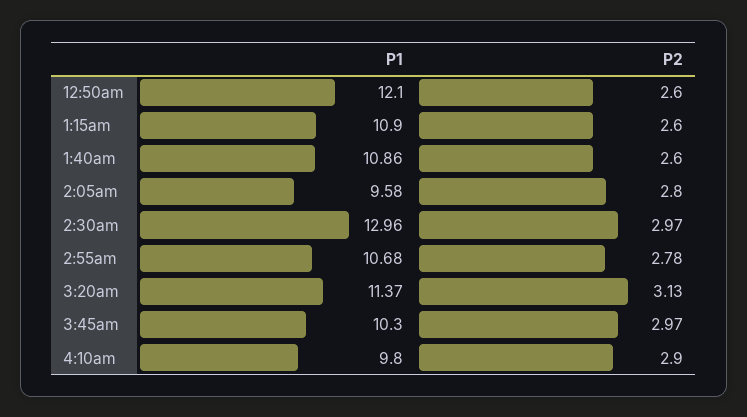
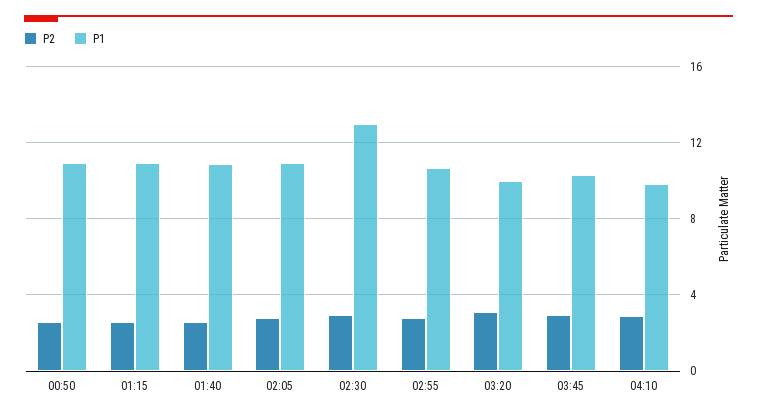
  {
    "P1": {
-     "12:50am": 12.1,
+     "12:50am": 11,
      "1:15am": 10.9,
      "1:40am": 10.86,
-     "2:05am": 9.58,
+     "2:05am": 11,
      "2:30am": 12.96,
      "2:55am": 10.68,
-     "3:20am": 11.37,
+     "3:20am": 10,
      "3:45am": 10.3,
      "4:10am": 9.8
    },
    "P2": {
      "12:50am": 2.6,
      "1:15am": 2.6,
      "1:40am": 2.6,
      "2:05am": 2.8,
      "2:30am": 2.97,
      "2:55am": 2.78,
      "3:20am": 3.13,
      "3:45am": 2.97,
      "4:10am": 2.9
    }
  }

